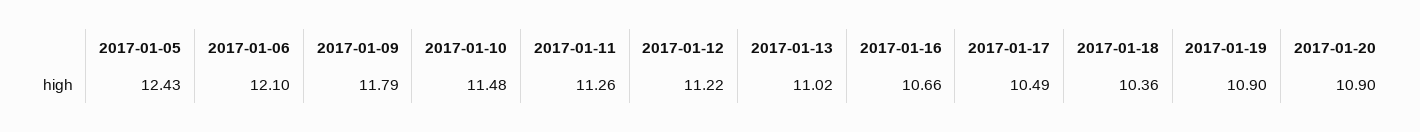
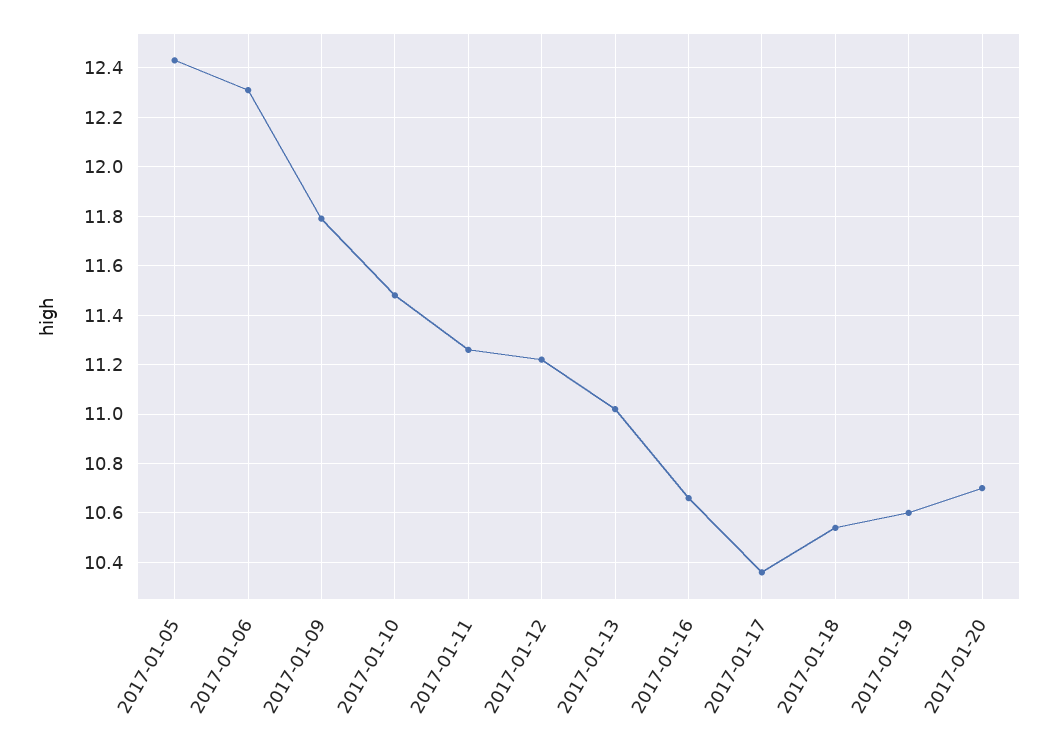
  {
    "2017-01-05": 12.43,
-   "2017-01-06": 12.1,
+   "2017-01-06": 12.3,
    "2017-01-09": 11.79,
    "2017-01-10": 11.48,
    "2017-01-11": 11.26,
    "2017-01-12": 11.22,
    "2017-01-13": 11.02,
    "2017-01-16": 10.66,
-   "2017-01-17": 10.49,
+   "2017-01-17": 10.35,
-   "2017-01-18": 10.36,
+   "2017-01-18": 10.55,
-   "2017-01-19": 10.9,
+   "2017-01-19": 10.6,
-   "2017-01-20": 10.9
+   "2017-01-20": 10.7
  }

